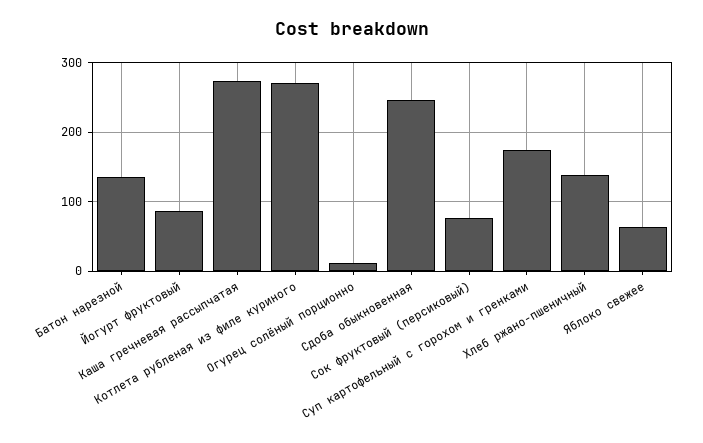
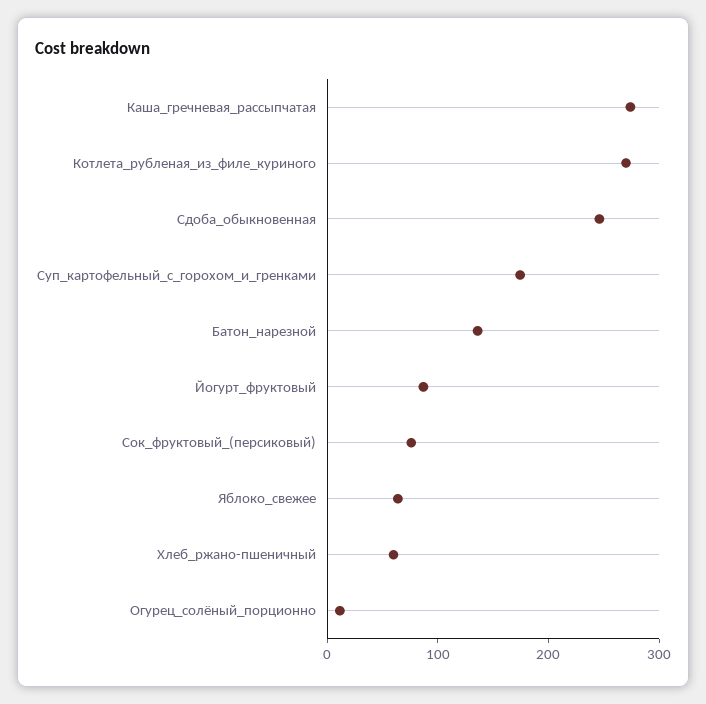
  {
    "Батон нарезной": 140,
    "Йогурт фруктовый": 90,
    "Каша гречневая рассыпчатая": 270,
    "Котлета рубленая из филе куриного": 270,
    "Огурец солёный порционно": 10,
    "Сдоба обыкновенная": 250,
    "Сок фруктовый (персиковый)": 80,
    "Суп картофельный с горохом и гренками": 170,
-   "Хлеб ржано-пшеничный": 140,
+   "Хлеб ржано-пшеничный": 60,
    "Яблоко свежее": 60
  }

